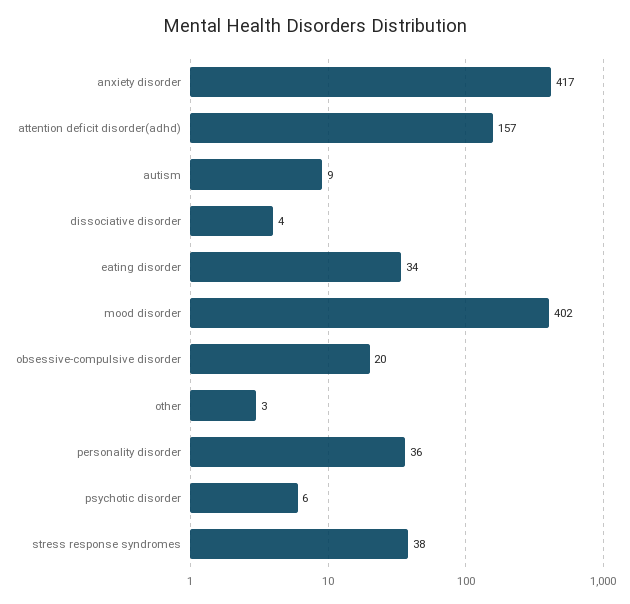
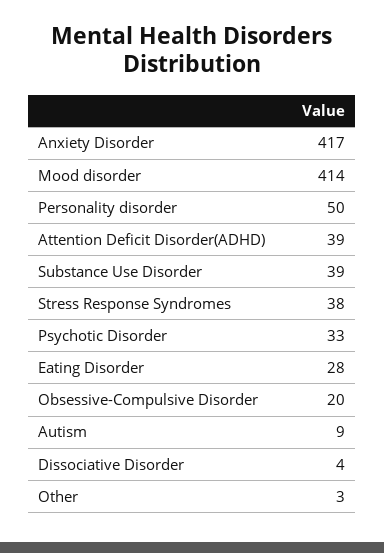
  {
    "anxiety disorder": 417,
-   "attention deficit disorder(adhd)": 157,
+   "attention deficit disorder(adhd)": 39,
    "autism": 9,
    "dissociative disorder": 4,
-   "eating disorder": 34,
+   "eating disorder": 28,
-   "mood disorder": 402,
+   "mood disorder": 414,
    "obsessive-compulsive disorder": 20,
    "other": 3,
-   "personality disorder": 36,
+   "personality disorder": 50,
-   "psychotic disorder": 6,
+   "psychotic disorder": 33,
-   "stress response syndromes": 38
+   "stress response syndromes": 38,
+   "Substance Use Disorder": 39
  }

